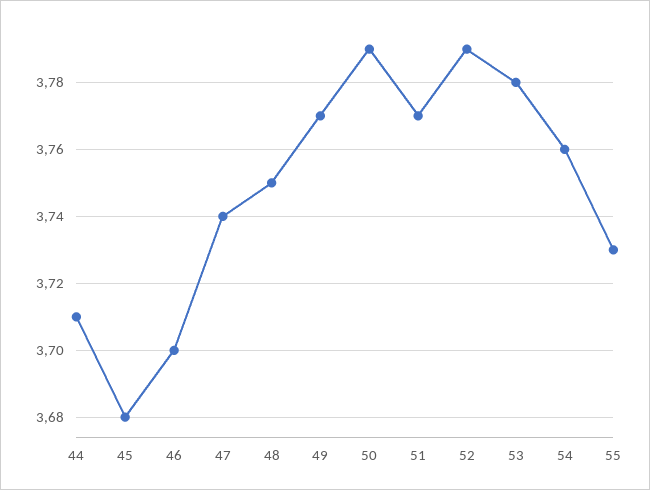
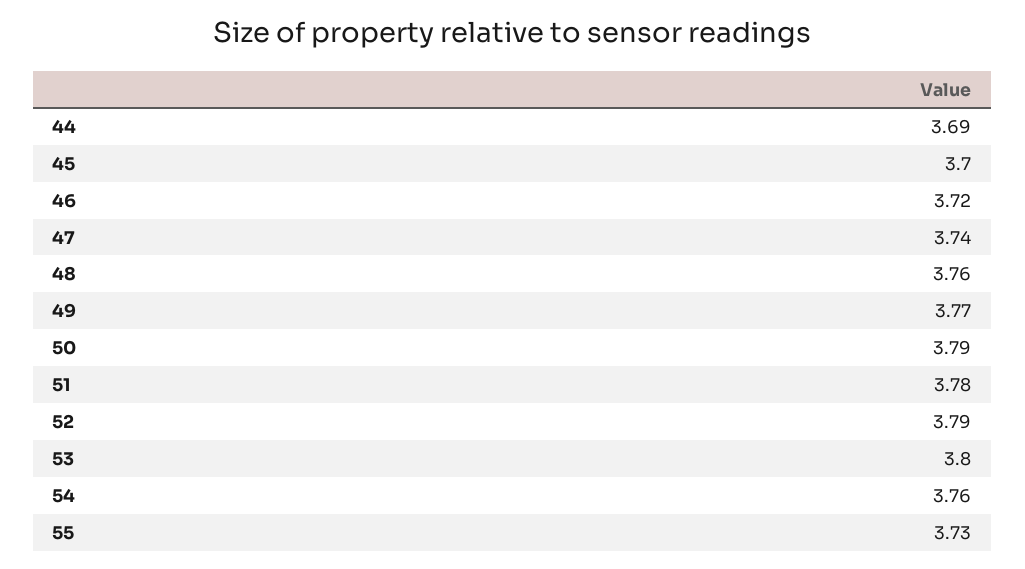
  {
-   "44": 3.71,
+   "44": 3.69,
-   "45": 3.68,
+   "45": 3.7,
-   "46": 3.7,
+   "46": 3.72,
    "47": 3.74,
-   "48": 3.75,
+   "48": 3.76,
    "49": 3.77,
    "50": 3.79,
-   "51": 3.77,
+   "51": 3.78,
    "52": 3.79,
-   "53": 3.78,
+   "53": 3.8,
    "54": 3.76,
    "55": 3.73
  }

